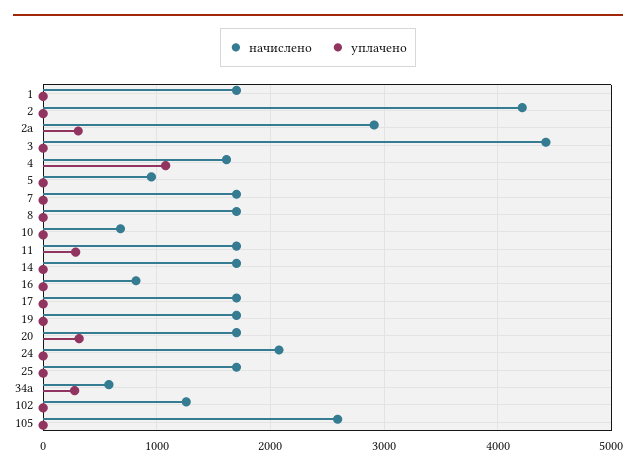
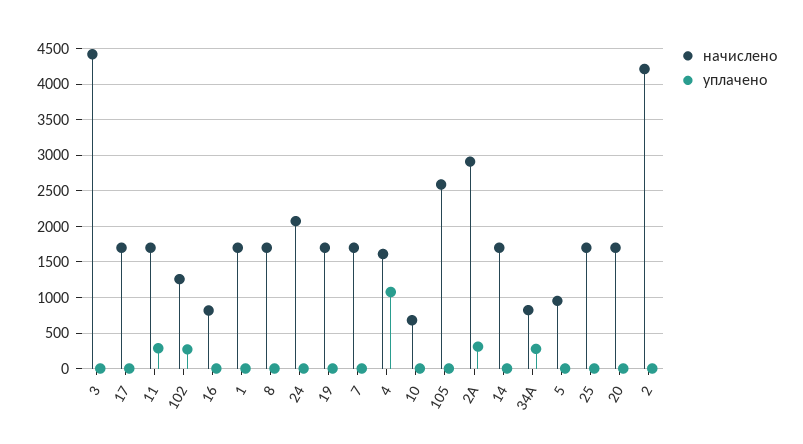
  {
    "начислено": {
      "1": 1700,
      "2": 4200,
      "2а": 2900,
      "3": 4400,
      "4": 1600,
      "5": 1000,
      "7": 1700,
      "8": 1700,
      "10": 700,
      "11": 1700,
      "14": 1700,
      "16": 800,
      "17": 1700,
      "19": 1700,
      "20": 1700,
      "24": 2100,
      "25": 1700,
-     "34а": 600,
+     "34а": 800,
      "102": 1300,
      "105": 2600
    },
    "уплачено": {
      "1": 0,
      "2": 0,
      "2а": 300,
      "3": 0,
      "4": 1100,
      "5": 0,
      "7": 0,
      "8": 0,
      "10": 0,
      "11": 300,
      "14": 0,
      "16": 0,
      "17": 0,
      "19": 0,
-     "20": 300,
+     "20": 0,
      "24": 0,
      "25": 0,
      "34а": 300,
-     "102": 0,
+     "102": 300,
      "105": 0
    }
  }

